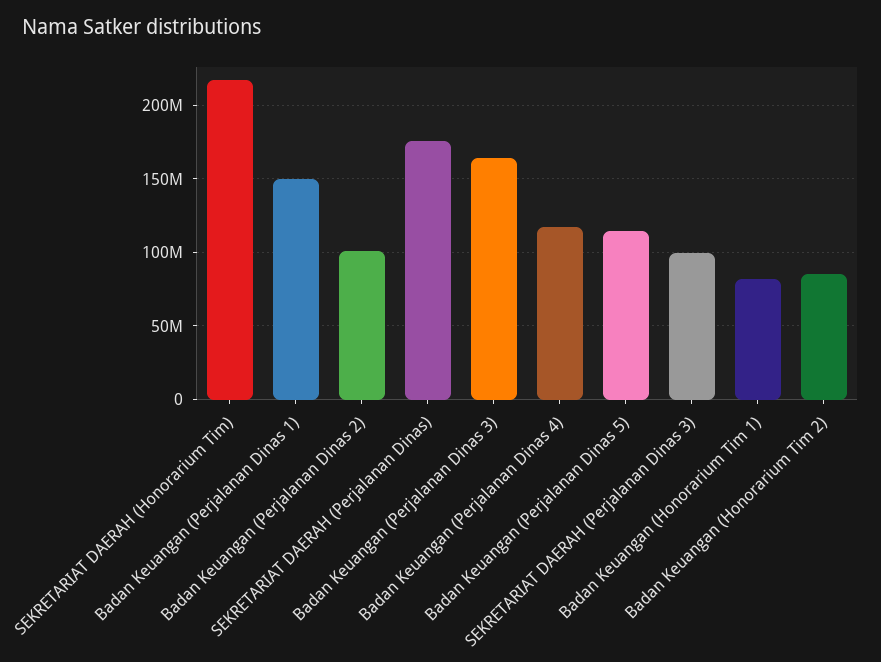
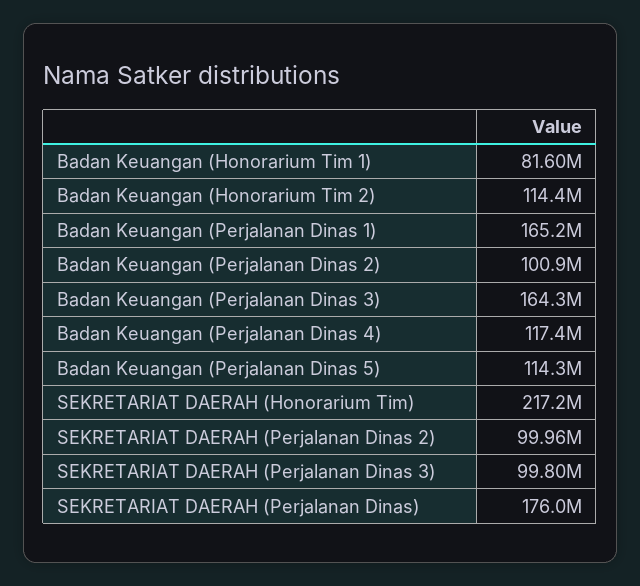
  {
    "SEKRETARIAT DAERAH (Honorarium Tim)": 217200000,
-   "Badan Keuangan (Perjalanan Dinas 1)": 150000000,
+   "Badan Keuangan (Perjalanan Dinas 1)": 165200000,
    "Badan Keuangan (Perjalanan Dinas 2)": 100900000,
    "SEKRETARIAT DAERAH (Perjalanan Dinas)": 176000000,
    "Badan Keuangan (Perjalanan Dinas 3)": 164300000,
    "Badan Keuangan (Perjalanan Dinas 4)": 117400000,
    "Badan Keuangan (Perjalanan Dinas 5)": 114300000,
    "SEKRETARIAT DAERAH (Perjalanan Dinas 3)": 99800000,
    "Badan Keuangan (Honorarium Tim 1)": 81600000,
-   "Badan Keuangan (Honorarium Tim 2)": 85000000
+   "Badan Keuangan (Honorarium Tim 2)": 114400000,
+   "SEKRETARIAT DAERAH (Perjalanan Dinas 2)": 99960000
  }

